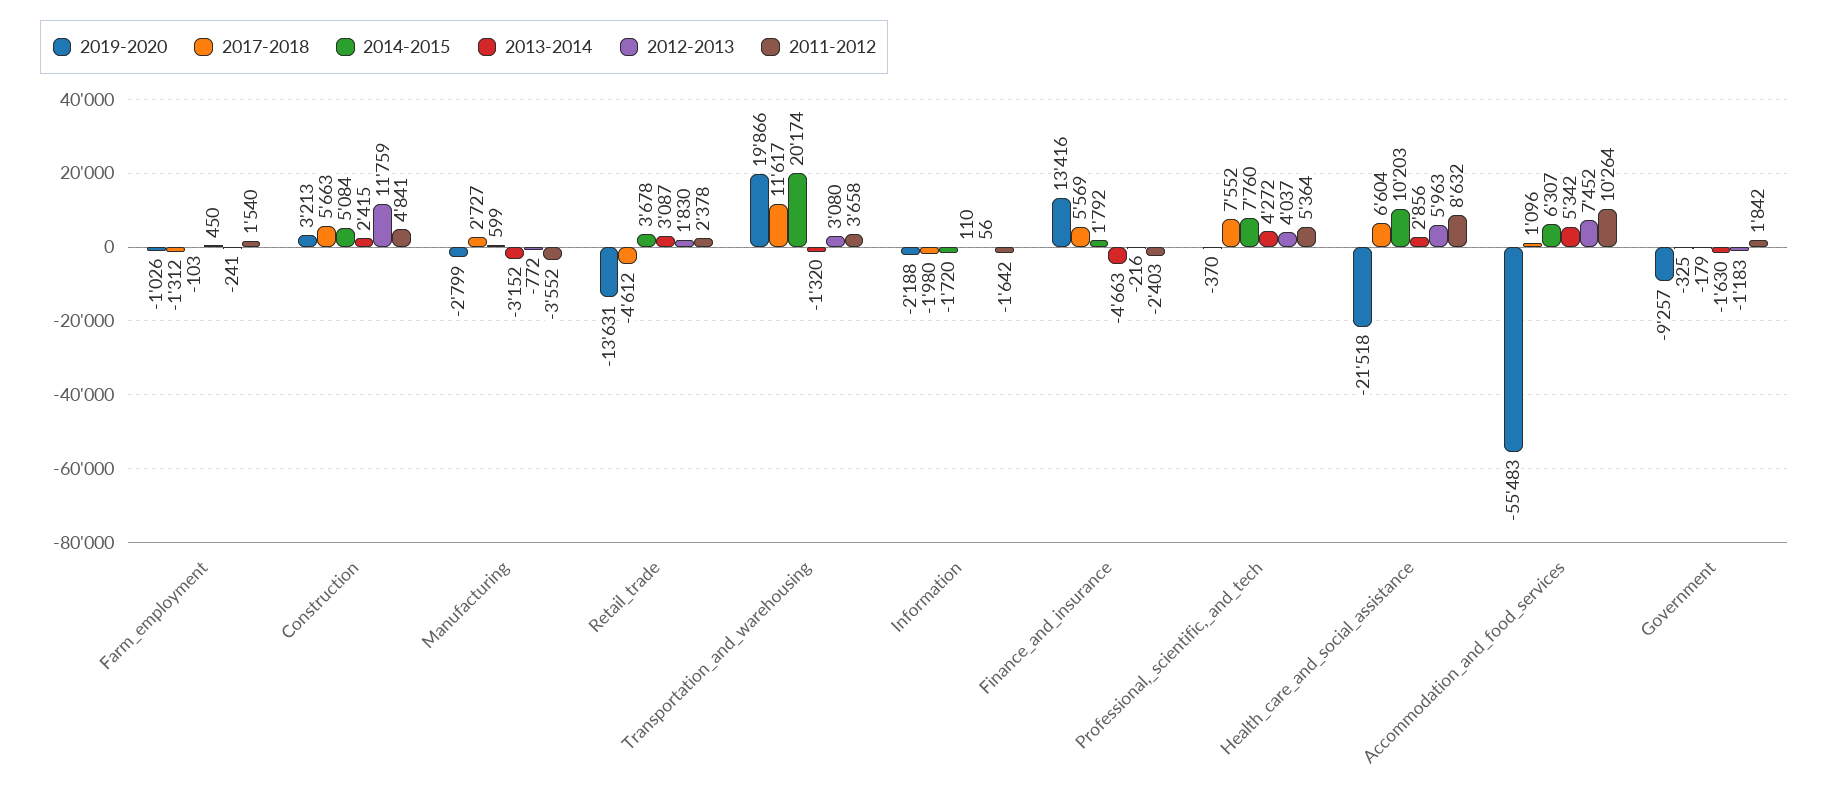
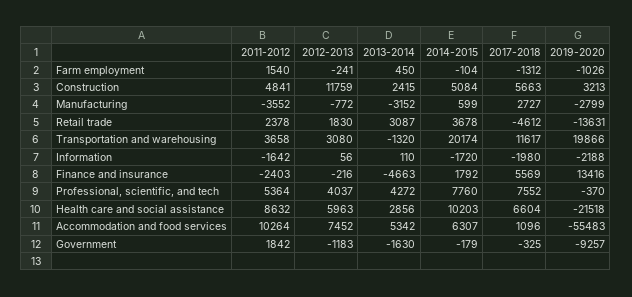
  {
    "2019-2020": {
      "Farm_employment": -1026,
      "Construction": 3213,
      "Manufacturing": -2799,
      "Retail_trade": -13631,
      "Transportation_and_warehousing": 19866,
      "Information": -2188,
      "Finance_and_insurance": 13416,
      "Professional,_scientific,_and_tech": -370,
      "Health_care_and_social_assistance": -21518,
      "Accommodation_and_food_services": -55483,
      "Government": -9257
    },
    "2017-2018": {
      "Farm_employment": -1312,
      "Construction": 5663,
      "Manufacturing": 2727,
      "Retail_trade": -4612,
      "Transportation_and_warehousing": 11617,
      "Information": -1980,
      "Finance_and_insurance": 5569,
      "Professional,_scientific,_and_tech": 7552,
      "Health_care_and_social_assistance": 6604,
      "Accommodation_and_food_services": 1096,
      "Government": -325
    },
    "2014-2015": {
-     "Farm_employment": -103,
+     "Farm_employment": -104,
      "Construction": 5084,
      "Manufacturing": 599,
      "Retail_trade": 3678,
      "Transportation_and_warehousing": 20174,
      "Information": -1720,
      "Finance_and_insurance": 1792,
      "Professional,_scientific,_and_tech": 7760,
      "Health_care_and_social_assistance": 10203,
      "Accommodation_and_food_services": 6307,
      "Government": -179
    },
    "2013-2014": {
      "Farm_employment": 450,
      "Construction": 2415,
      "Manufacturing": -3152,
      "Retail_trade": 3087,
      "Transportation_and_warehousing": -1320,
      "Information": 110,
      "Finance_and_insurance": -4663,
      "Professional,_scientific,_and_tech": 4272,
      "Health_care_and_social_assistance": 2856,
      "Accommodation_and_food_services": 5342,
      "Government": -1630
    },
    "2012-2013": {
      "Farm_employment": -241,
      "Construction": 11759,
      "Manufacturing": -772,
      "Retail_trade": 1830,
      "Transportation_and_warehousing": 3080,
      "Information": 56,
      "Finance_and_insurance": -216,
      "Professional,_scientific,_and_tech": 4037,
      "Health_care_and_social_assistance": 5963,
      "Accommodation_and_food_services": 7452,
      "Government": -1183
    },
    "2011-2012": {
      "Farm_employment": 1540,
      "Construction": 4841,
      "Manufacturing": -3552,
      "Retail_trade": 2378,
      "Transportation_and_warehousing": 3658,
      "Information": -1642,
      "Finance_and_insurance": -2403,
      "Professional,_scientific,_and_tech": 5364,
      "Health_care_and_social_assistance": 8632,
      "Accommodation_and_food_services": 10264,
      "Government": 1842
    }
  }

